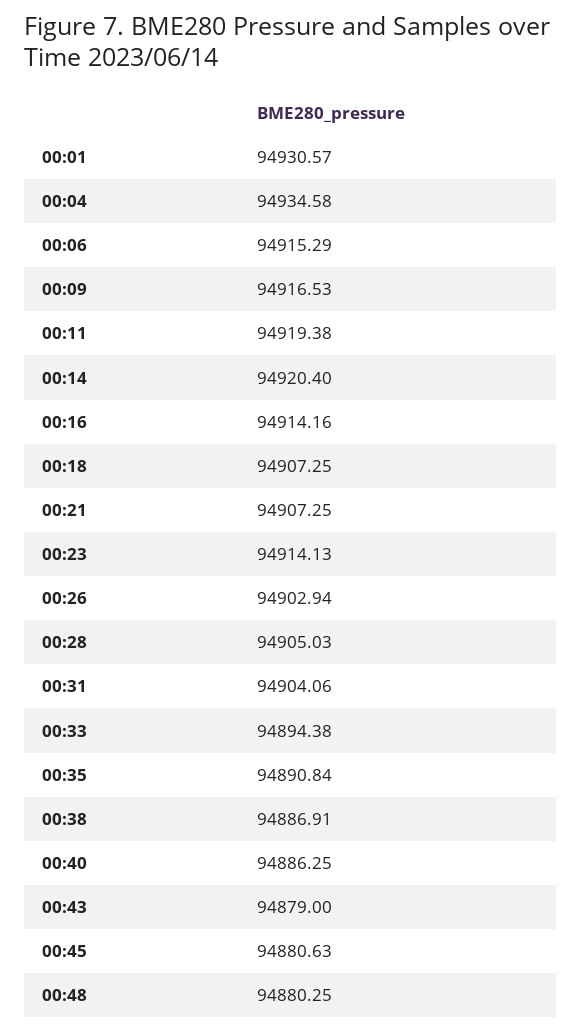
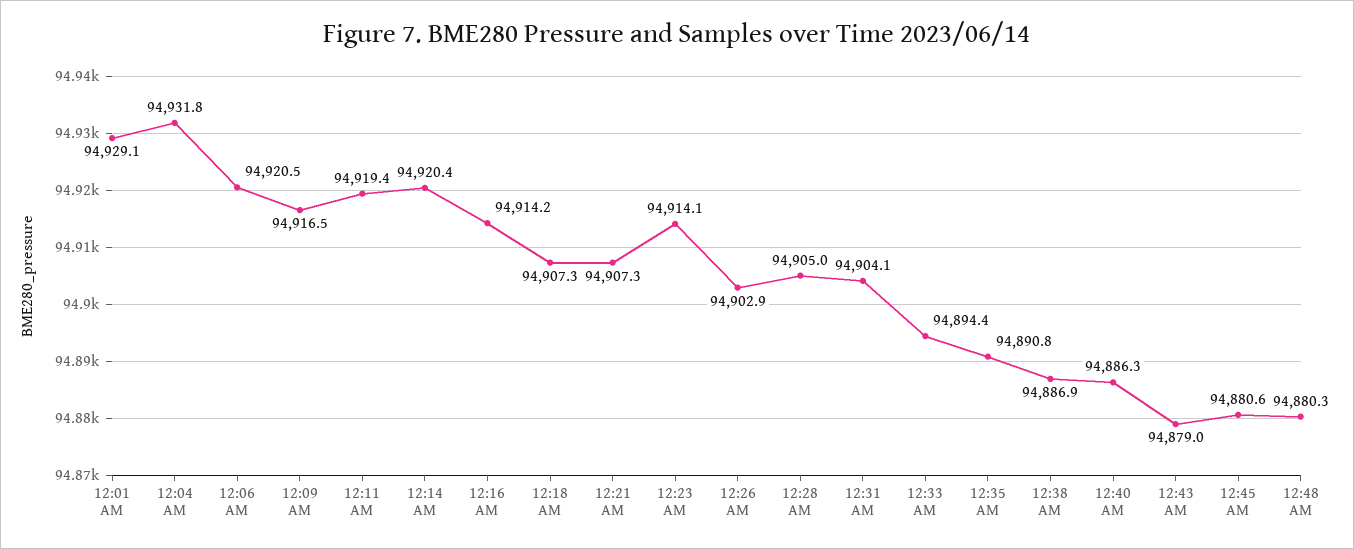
  {
-   "00:01": 94930.57,
+   "00:01": 94929.1,
-   "00:04": 94934.58,
+   "00:04": 94931.8,
-   "00:06": 94915.29,
+   "00:06": 94920.5,
    "00:09": 94916.53,
    "00:11": 94919.38,
    "00:14": 94920.4,
    "00:16": 94914.16,
    "00:18": 94907.25,
    "00:21": 94907.25,
    "00:23": 94914.13,
    "00:26": 94902.94,
    "00:28": 94905.03,
    "00:31": 94904.06,
    "00:33": 94894.38,
    "00:35": 94890.84,
    "00:38": 94886.91,
    "00:40": 94886.25,
    "00:43": 94879,
    "00:45": 94880.63,
    "00:48": 94880.25
  }

